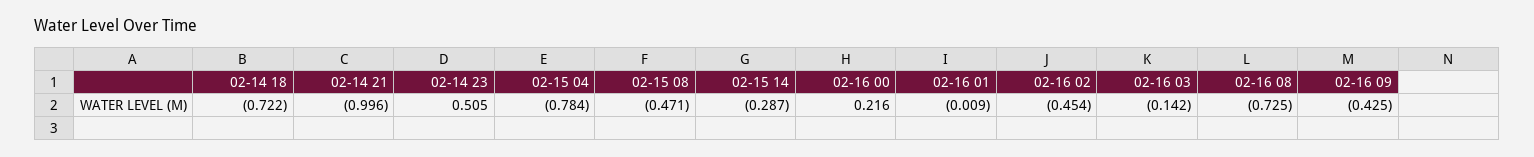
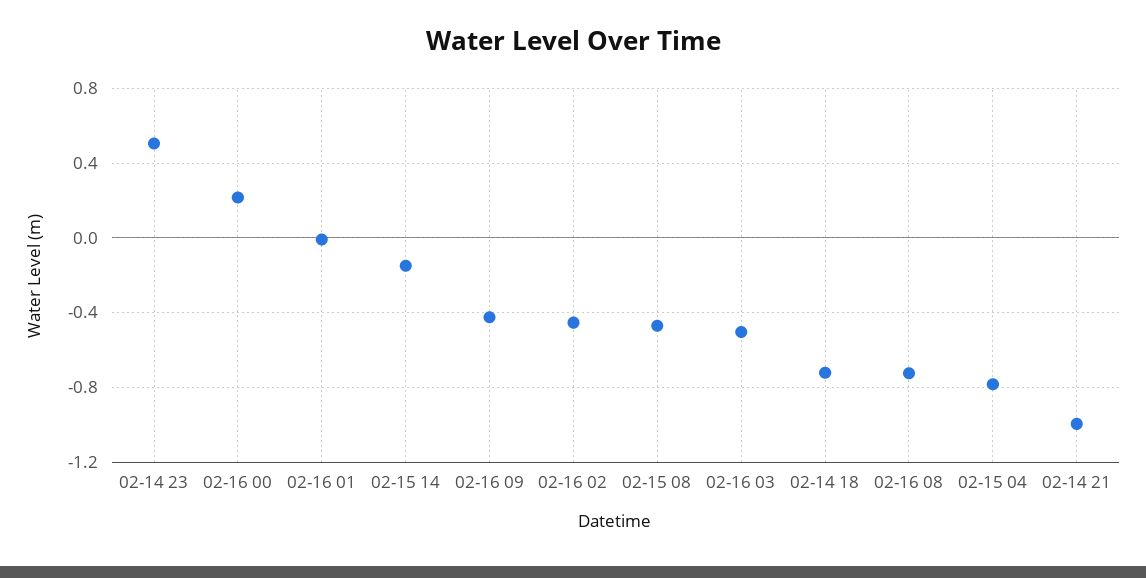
  {
    "02-14 18": -0.722,
    "02-14 21": -0.996,
    "02-14 23": 0.505,
    "02-15 04": -0.784,
    "02-15 08": -0.471,
-   "02-15 14": -0.287,
+   "02-15 14": -0.15,
    "02-16 00": 0.216,
    "02-16 01": -0.009,
    "02-16 02": -0.454,
-   "02-16 03": -0.142,
+   "02-16 03": -0.5,
    "02-16 08": -0.725,
    "02-16 09": -0.425
  }

